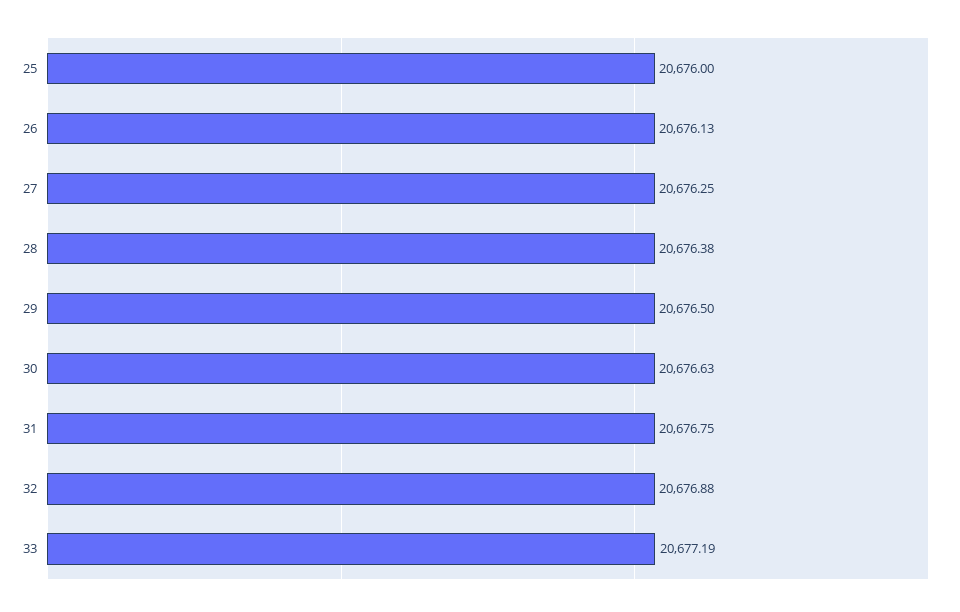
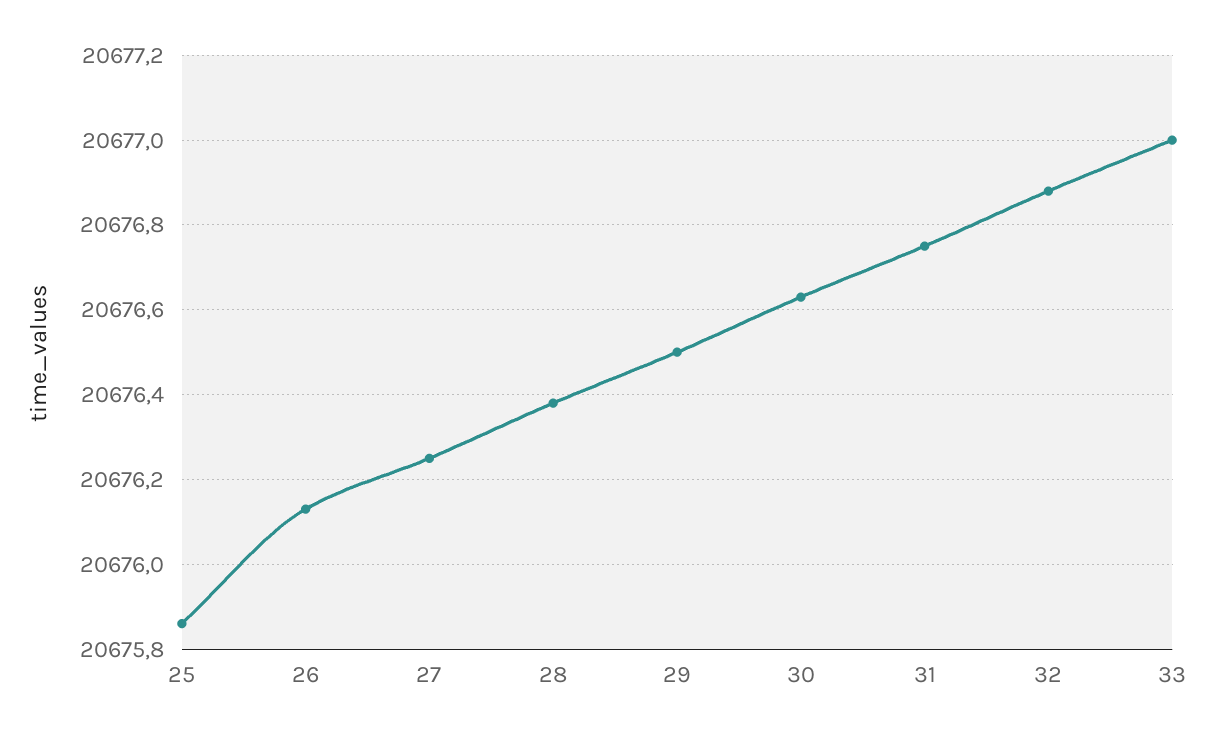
  {
-   "25": 20676,
+   "25": 20675.85,
    "26": 20676.13,
    "27": 20676.25,
    "28": 20676.38,
    "29": 20676.5,
    "30": 20676.63,
    "31": 20676.75,
    "32": 20676.88,
-   "33": 20677.19
+   "33": 20677
  }

